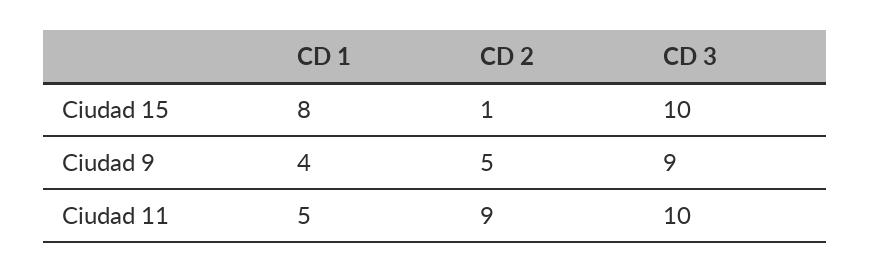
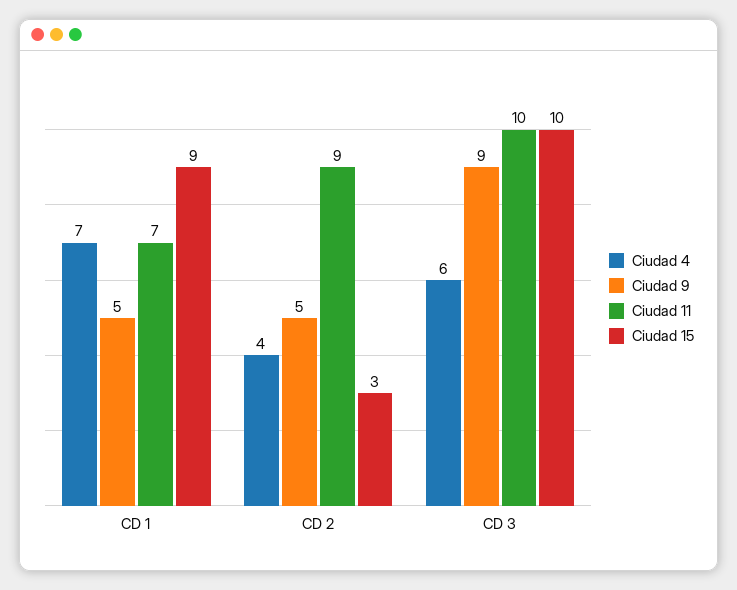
  {
    "Ciudad 15": {
-     "CD 1": 8,
+     "CD 1": 9,
-     "CD 2": 1,
+     "CD 2": 3,
      "CD 3": 10
    },
    "Ciudad 9": {
-     "CD 1": 4,
+     "CD 1": 5,
      "CD 2": 5,
      "CD 3": 9
    },
    "Ciudad 11": {
-     "CD 1": 5,
+     "CD 1": 7,
      "CD 2": 9,
      "CD 3": 10
-   }
+   },
+   "Ciudad 4": {
+     "CD 1": 7,
+     "CD 2": 4,
+     "CD 3": 6
+   }
  }

